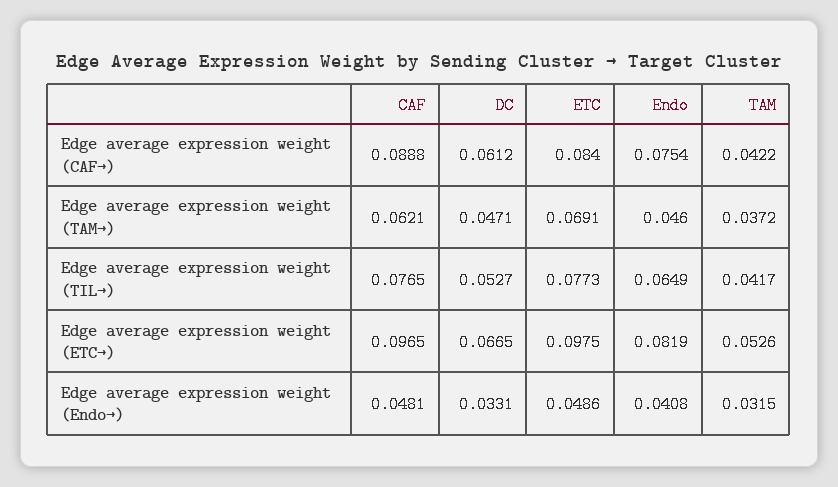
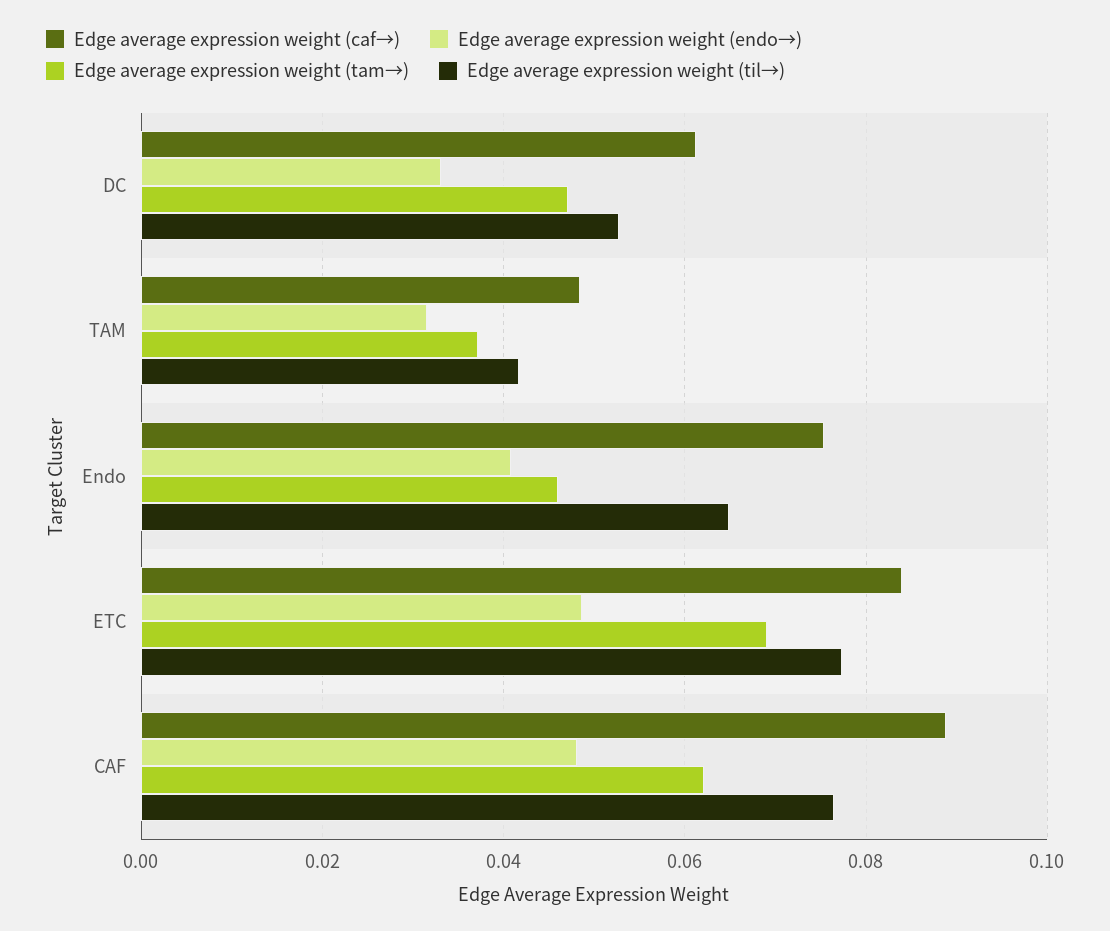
  {
    "Edge average expression weight (CAF→)": {
      "CAF": 0.0888,
      "DC": 0.0612,
      "ETC": 0.084,
      "Endo": 0.0754,
-     "TAM": 0.0422
+     "TAM": 0.048
    },
    "Edge average expression weight (TAM→)": {
      "CAF": 0.0621,
      "DC": 0.0471,
      "ETC": 0.0691,
      "Endo": 0.046,
      "TAM": 0.0372
    },
    "Edge average expression weight (TIL→)": {
      "CAF": 0.0765,
      "DC": 0.0527,
      "ETC": 0.0773,
      "Endo": 0.0649,
      "TAM": 0.0417
    },
-   "Edge average expression weight (ETC→)": {
-     "CAF": 0.0965,
-     "DC": 0.0665,
-     "ETC": 0.0975,
-     "Endo": 0.0819,
-     "TAM": 0.0526
-   },
    "Edge average expression weight (Endo→)": {
      "CAF": 0.0481,
      "DC": 0.0331,
      "ETC": 0.0486,
      "Endo": 0.0408,
      "TAM": 0.0315
    }
  }

